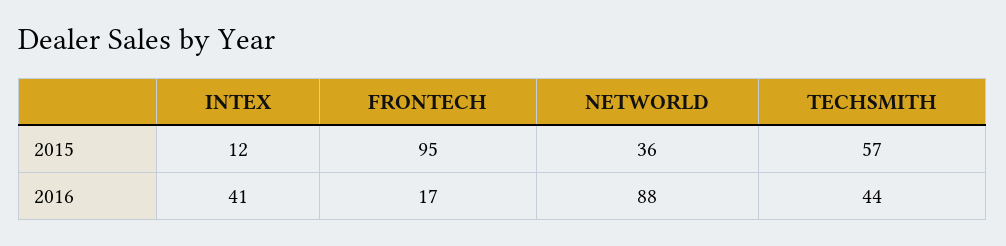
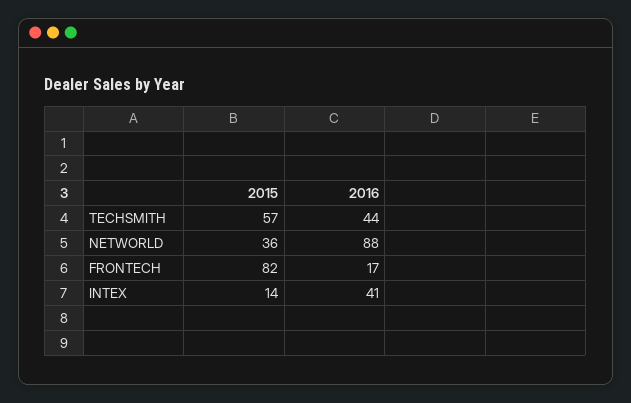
  {
    "INTEX": {
-     "2015": 12,
+     "2015": 14,
      "2016": 41
    },
    "FRONTECH": {
-     "2015": 95,
+     "2015": 82,
      "2016": 17
    },
    "NETWORLD": {
      "2015": 36,
      "2016": 88
    },
    "TECHSMITH": {
      "2015": 57,
      "2016": 44
    }
  }

